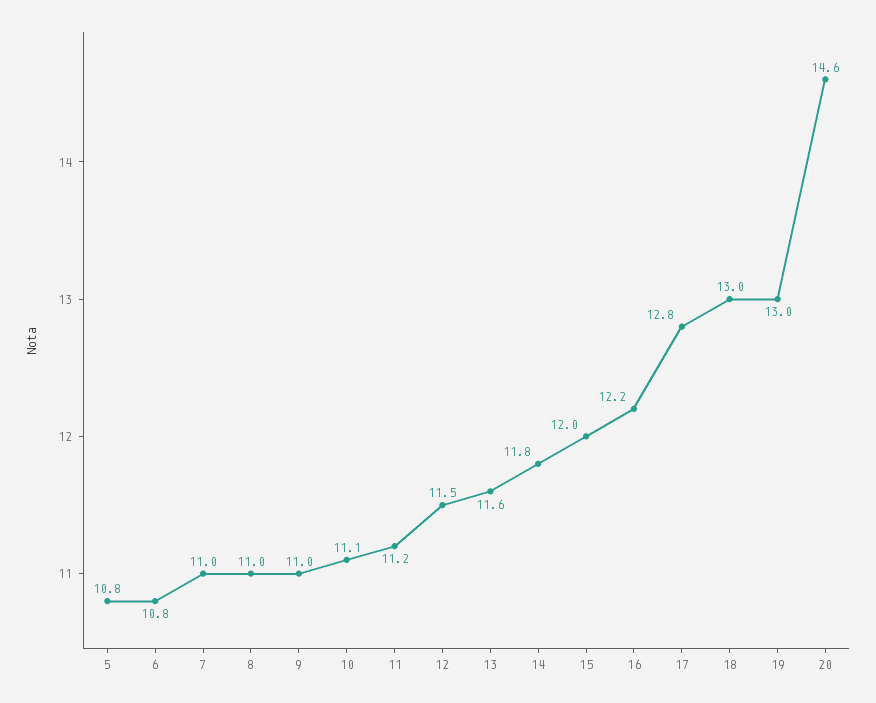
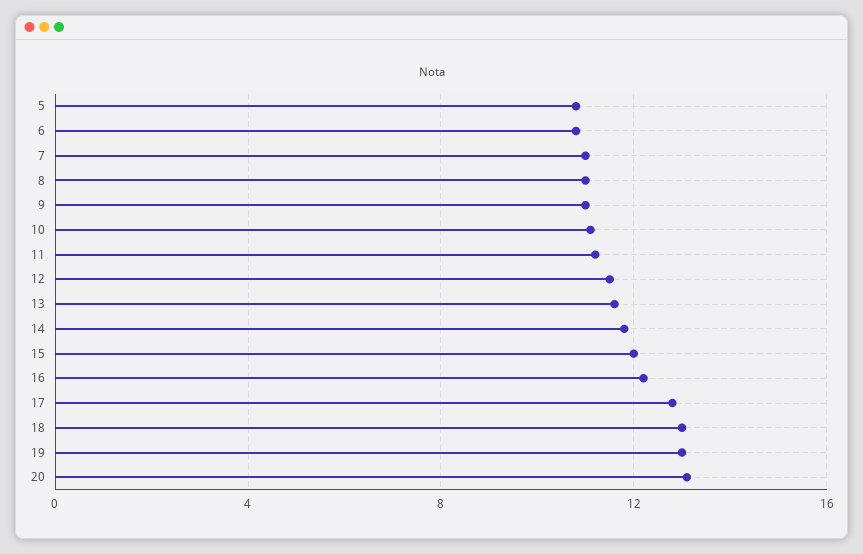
  {
    "5": 10.8,
    "6": 10.8,
    "7": 11,
    "8": 11,
    "9": 11,
    "10": 11.1,
    "11": 11.2,
    "12": 11.5,
    "13": 11.6,
    "14": 11.8,
    "15": 12,
    "16": 12.2,
    "17": 12.8,
    "18": 13,
    "19": 13,
-   "20": 14.6
+   "20": 13
  }

